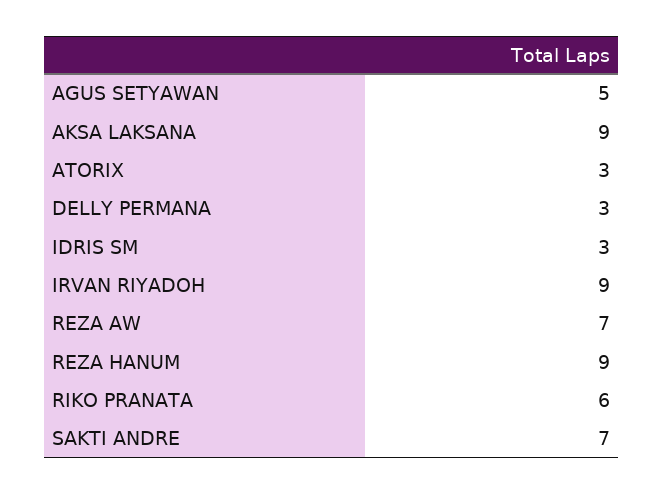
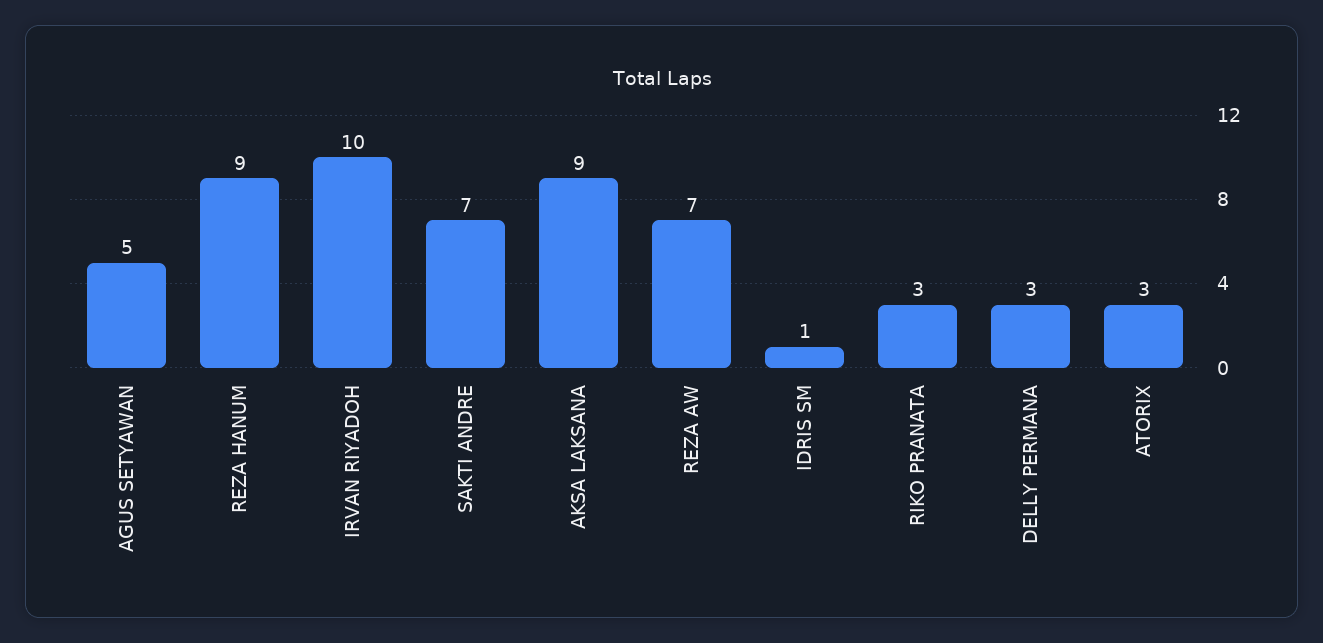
  {
    "AGUS SETYAWAN": 5,
    "AKSA LAKSANA": 9,
    "ATORIX": 3,
    "DELLY PERMANA": 3,
-   "IDRIS SM": 3,
+   "IDRIS SM": 1,
-   "IRVAN RIYADOH": 9,
+   "IRVAN RIYADOH": 10,
    "REZA AW": 7,
    "REZA HANUM": 9,
-   "RIKO PRANATA": 6,
+   "RIKO PRANATA": 3,
    "SAKTI ANDRE": 7
  }

